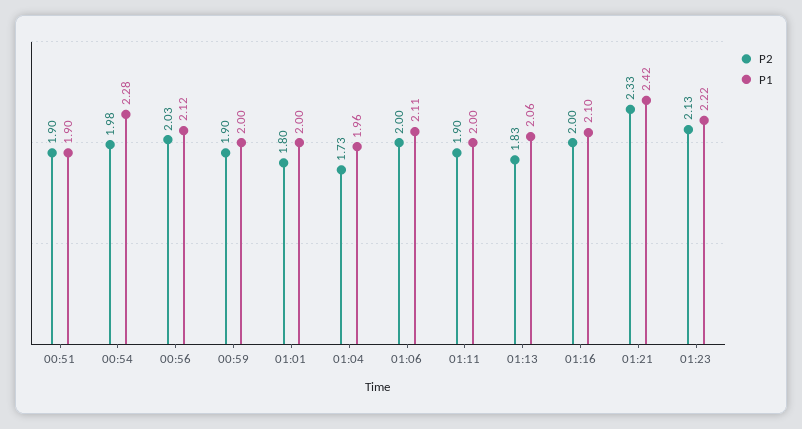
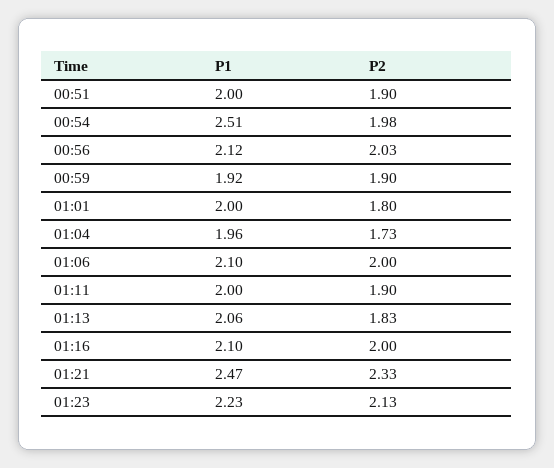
  {
    "P2": {
      "00:51": 1.9,
      "00:54": 1.98,
      "00:56": 2.03,
      "00:59": 1.9,
      "01:01": 1.8,
      "01:04": 1.73,
      "01:06": 2,
      "01:11": 1.9,
      "01:13": 1.83,
      "01:16": 2,
      "01:21": 2.33,
      "01:23": 2.13
    },
    "P1": {
-     "00:51": 1.9,
+     "00:51": 2,
-     "00:54": 2.28,
+     "00:54": 2.51,
      "00:56": 2.12,
-     "00:59": 2,
+     "00:59": 1.92,
      "01:01": 2,
      "01:04": 1.96,
-     "01:06": 2.11,
+     "01:06": 2.1,
      "01:11": 2,
      "01:13": 2.06,
      "01:16": 2.1,
-     "01:21": 2.42,
+     "01:21": 2.47,
-     "01:23": 2.22
+     "01:23": 2.23
    }
  }

